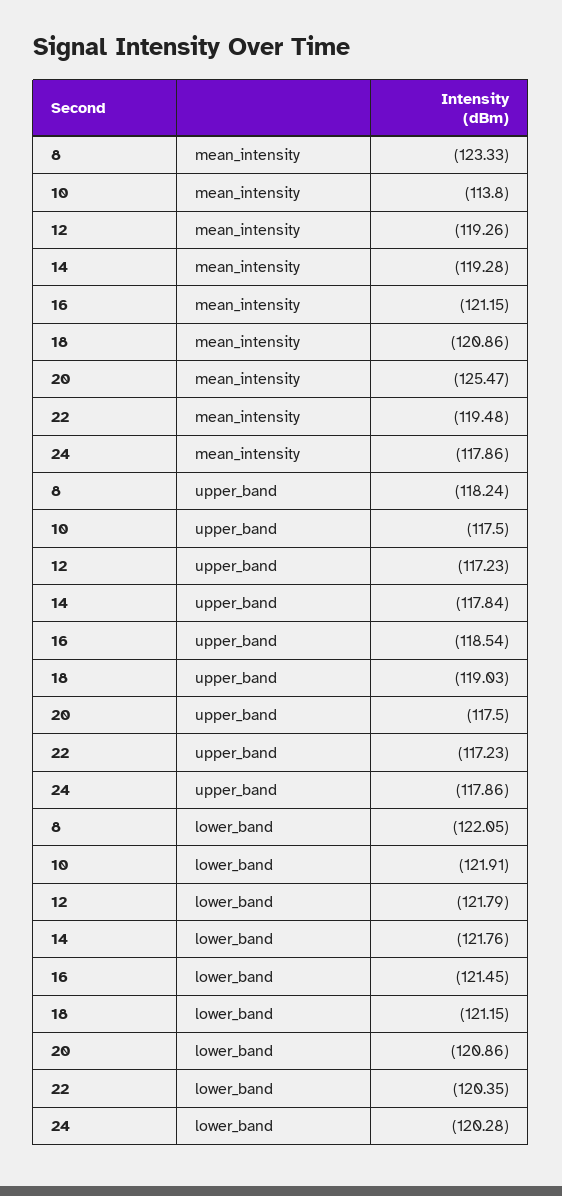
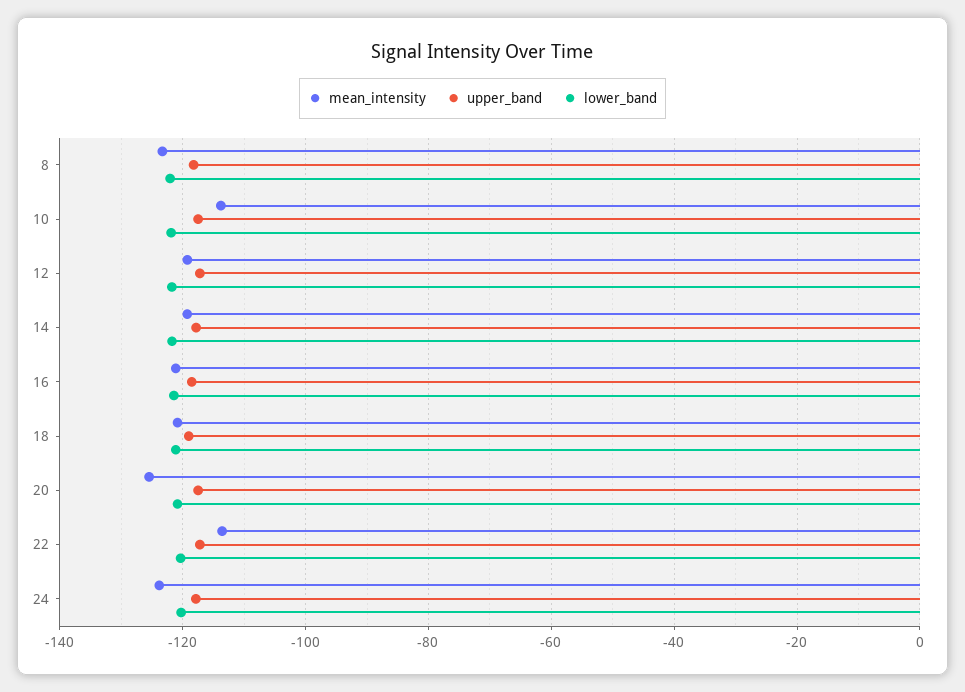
  {
    "mean_intensity": {
      "8": -123.33,
      "10": -113.8,
      "12": -119.26,
      "14": -119.28,
      "16": -121.15,
      "18": -120.86,
      "20": -125.47,
-     "22": -119.48,
+     "22": -114,
-     "24": -117.86
+     "24": -124
    },
    "upper_band": {
      "8": -118.24,
      "10": -117.5,
      "12": -117.23,
      "14": -117.84,
      "16": -118.54,
      "18": -119.03,
      "20": -117.5,
      "22": -117.23,
      "24": -117.86
    },
    "lower_band": {
      "8": -122.05,
      "10": -121.91,
      "12": -121.79,
      "14": -121.76,
      "16": -121.45,
      "18": -121.15,
      "20": -120.86,
      "22": -120.35,
      "24": -120.28
    }
  }

